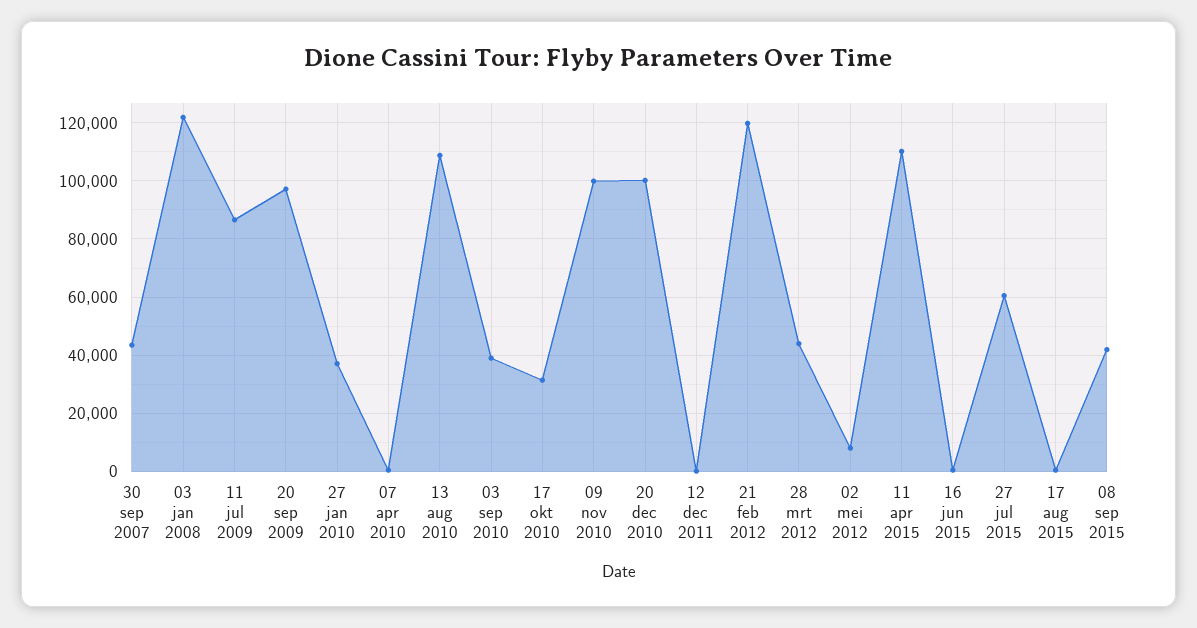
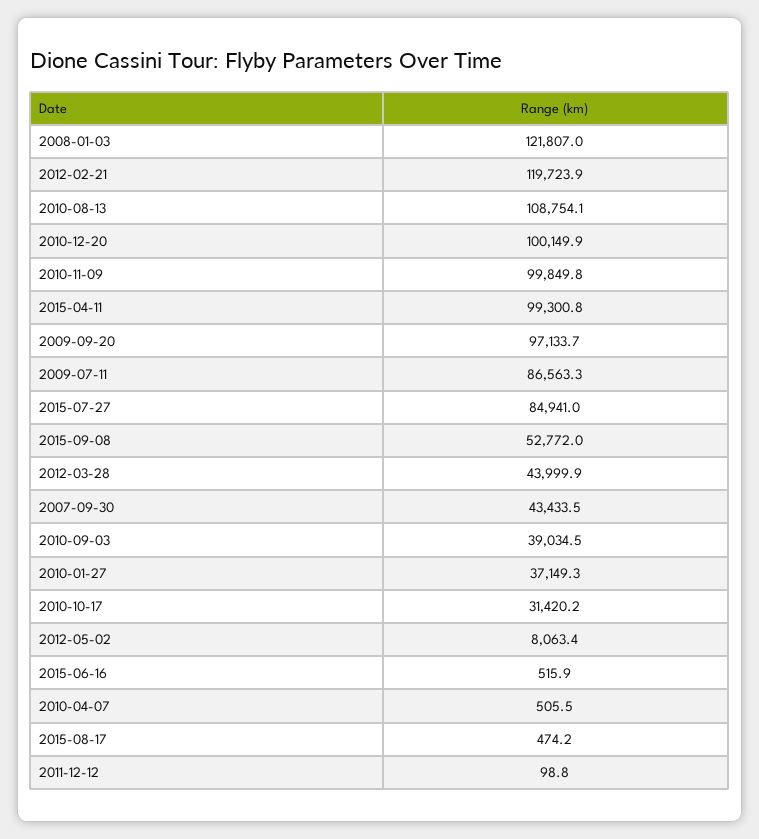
  {
    "30 sep 2007": 43433.5,
    "03 jan 2008": 121807,
    "11 jul 2009": 86563.3,
    "20 sep 2009": 97133.7,
    "27 jan 2010": 37149.3,
    "07 apr 2010": 505.5,
    "13 aug 2010": 108754.1,
    "03 sep 2010": 39034.5,
    "17 okt 2010": 31420.2,
    "09 nov 2010": 99849.8,
    "20 dec 2010": 100149.9,
    "12 dec 2011": 98.8,
    "21 feb 2012": 119723.9,
    "28 mrt 2012": 43999.9,
    "02 mei 2012": 8063.4,
-   "11 apr 2015": 110000,
+   "11 apr 2015": 99300.8,
    "16 jun 2015": 515.9,
-   "27 jul 2015": 60000,
+   "27 jul 2015": 84941,
    "17 aug 2015": 474.2,
-   "08 sep 2015": 42500
+   "08 sep 2015": 52772
  }

